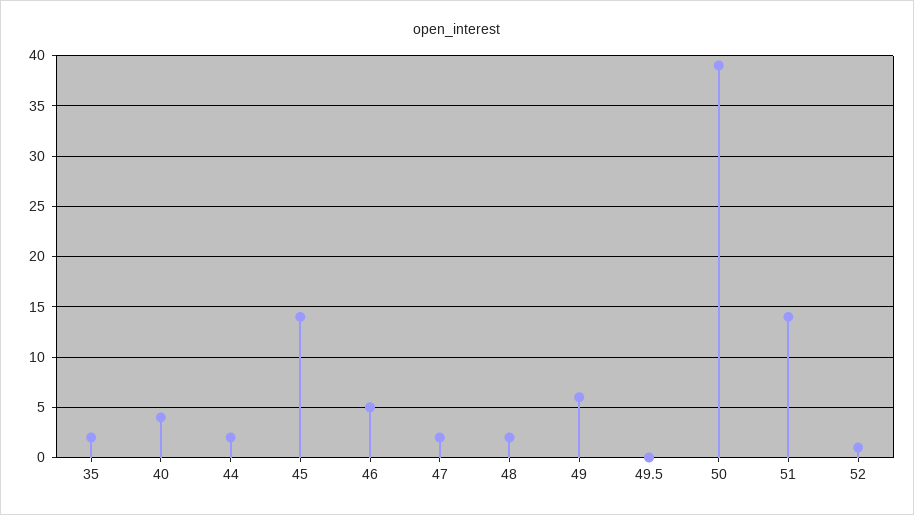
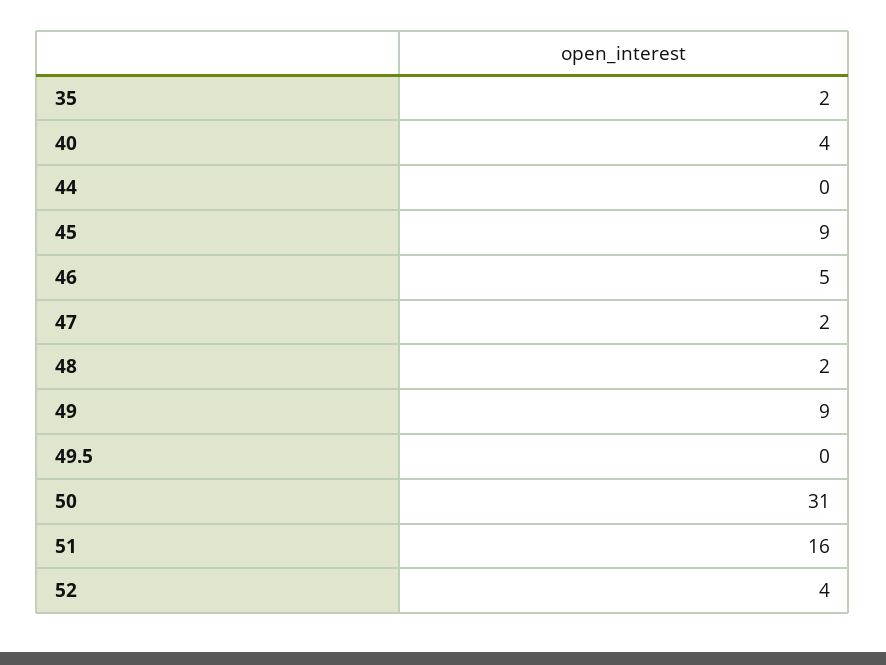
  {
    "35": 2,
    "40": 4,
-   "44": 2,
+   "44": 0,
-   "45": 14,
+   "45": 9,
    "46": 5,
    "47": 2,
    "48": 2,
-   "49": 6,
+   "49": 9,
    "49.5": 0,
-   "50": 39,
+   "50": 31,
-   "51": 14,
+   "51": 16,
-   "52": 1
+   "52": 4
  }

